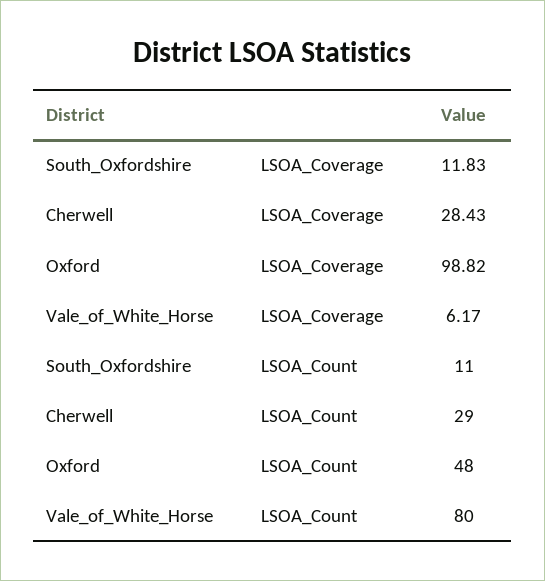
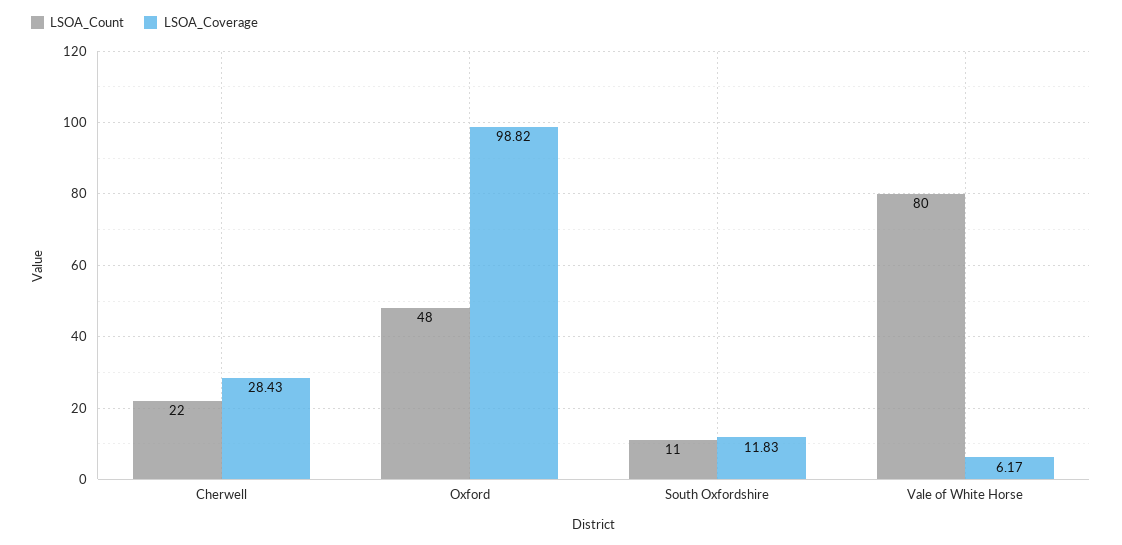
  {
    "LSOA_Coverage": {
      "South_Oxfordshire": 11.83,
      "Cherwell": 28.43,
      "Oxford": 98.82,
      "Vale_of_White_Horse": 6.17
    },
    "LSOA_Count": {
      "South_Oxfordshire": 11,
-     "Cherwell": 29,
+     "Cherwell": 22,
      "Oxford": 48,
      "Vale_of_White_Horse": 80
    }
  }

